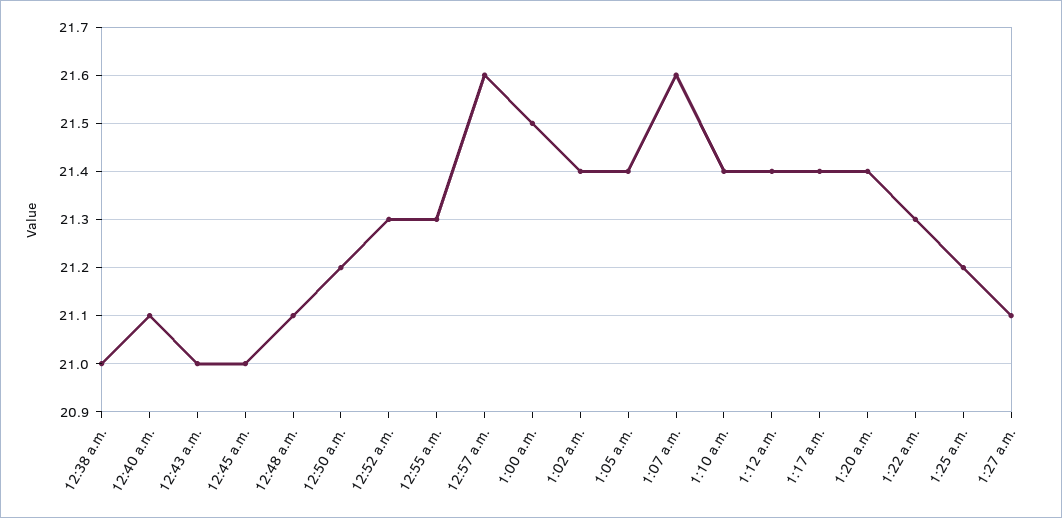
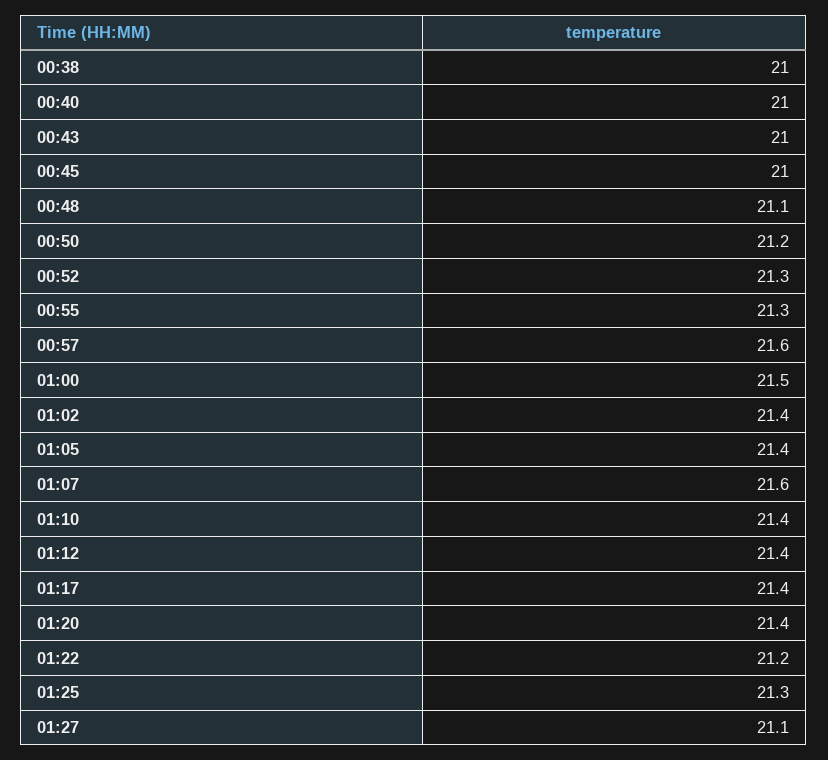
  {
    "12:38 a.m.": 21,
-   "12:40 a.m.": 21.1,
+   "12:40 a.m.": 21,
    "12:43 a.m.": 21,
    "12:45 a.m.": 21,
    "12:48 a.m.": 21.1,
    "12:50 a.m.": 21.2,
    "12:52 a.m.": 21.3,
    "12:55 a.m.": 21.3,
    "12:57 a.m.": 21.6,
    "1:00 a.m.": 21.5,
    "1:02 a.m.": 21.4,
    "1:05 a.m.": 21.4,
    "1:07 a.m.": 21.6,
    "1:10 a.m.": 21.4,
    "1:12 a.m.": 21.4,
    "1:17 a.m.": 21.4,
    "1:20 a.m.": 21.4,
-   "1:22 a.m.": 21.3,
+   "1:22 a.m.": 21.2,
-   "1:25 a.m.": 21.2,
+   "1:25 a.m.": 21.3,
    "1:27 a.m.": 21.1
  }

